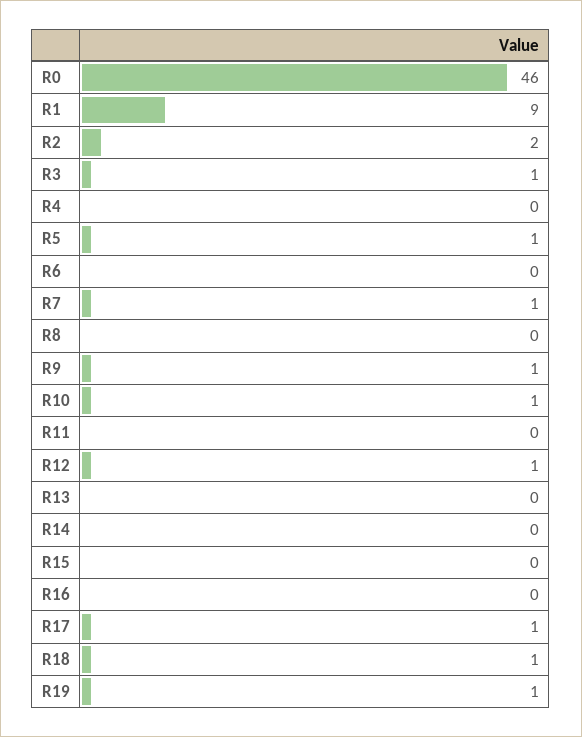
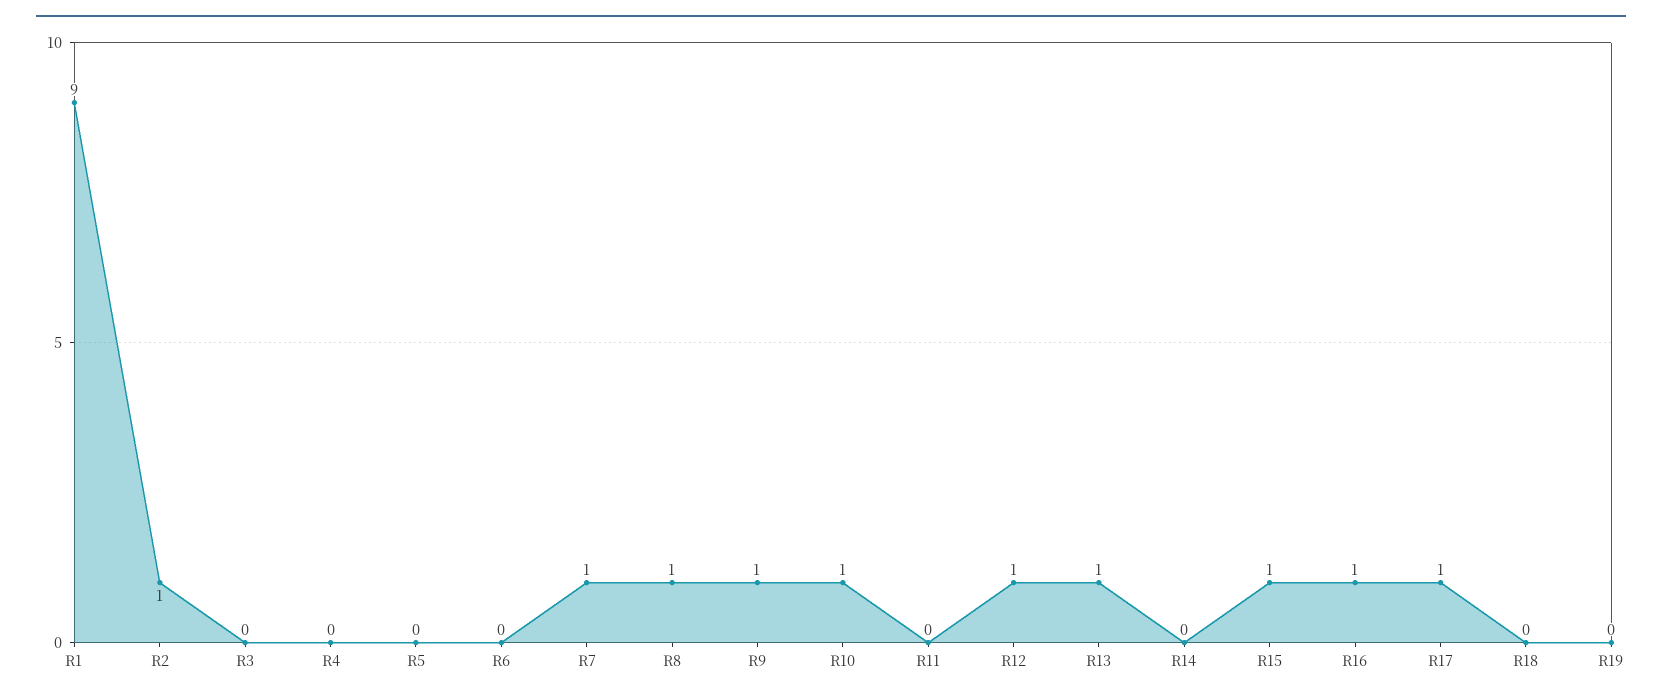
  {
-   "R0": 46,
    "R1": 9,
-   "R2": 2,
+   "R2": 1,
-   "R3": 1,
+   "R3": 0,
    "R4": 0,
-   "R5": 1,
+   "R5": 0,
    "R6": 0,
    "R7": 1,
-   "R8": 0,
+   "R8": 1,
    "R9": 1,
    "R10": 1,
    "R11": 0,
    "R12": 1,
-   "R13": 0,
+   "R13": 1,
    "R14": 0,
-   "R15": 0,
+   "R15": 1,
-   "R16": 0,
+   "R16": 1,
    "R17": 1,
-   "R18": 1,
+   "R18": 0,
-   "R19": 1
+   "R19": 0
  }

